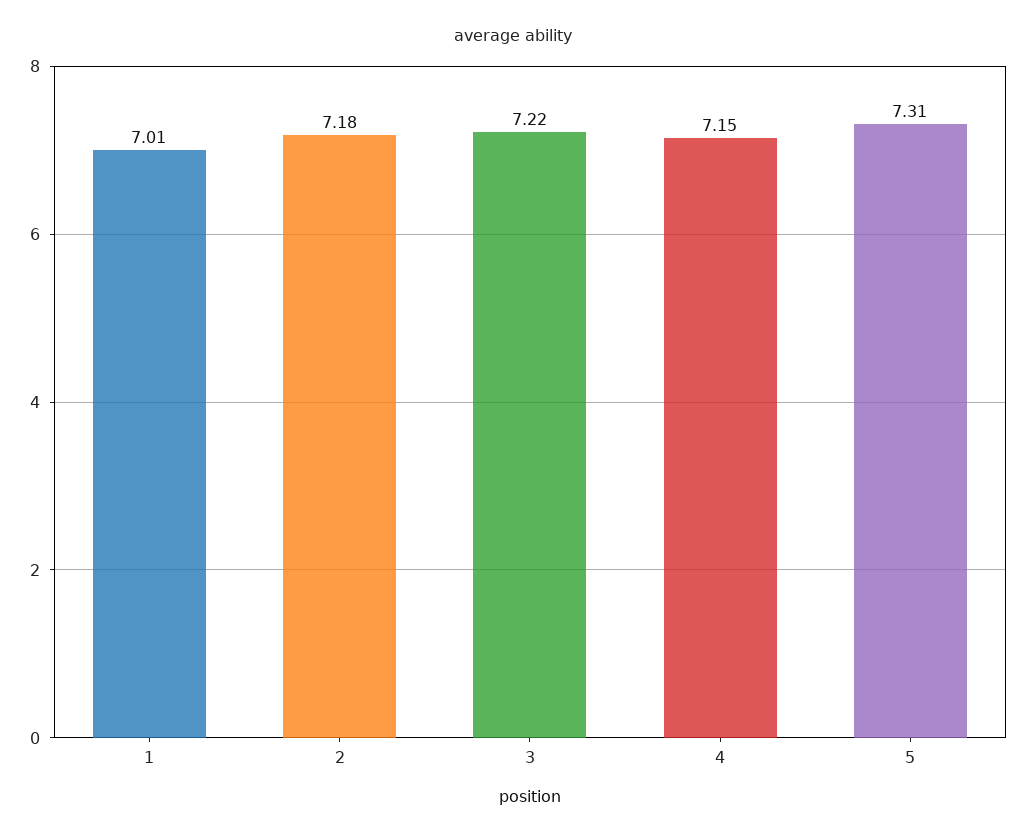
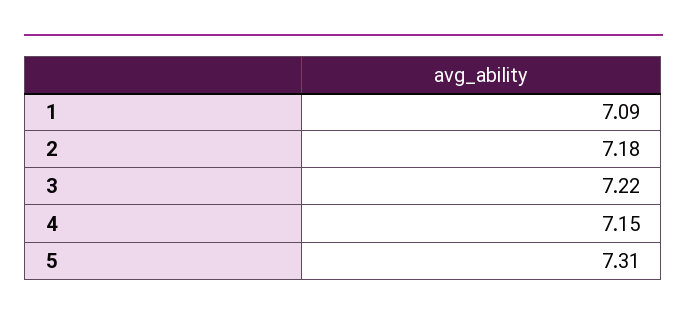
  {
-   "1": 7.01,
+   "1": 7.09,
    "2": 7.18,
    "3": 7.22,
    "4": 7.15,
    "5": 7.31
  }

